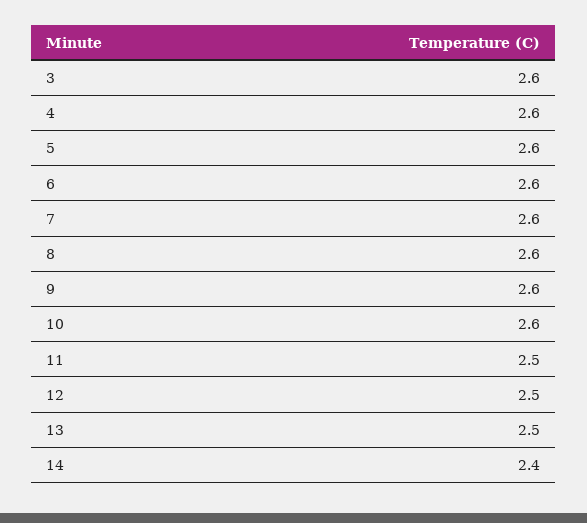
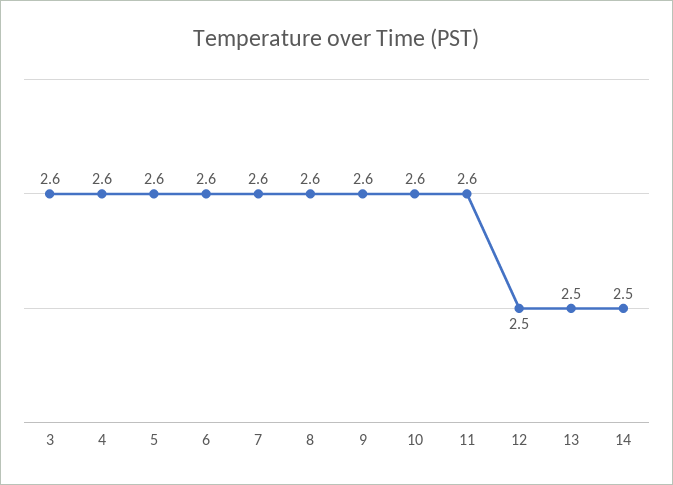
  {
    "3": 2.6,
    "4": 2.6,
    "5": 2.6,
    "6": 2.6,
    "7": 2.6,
    "8": 2.6,
    "9": 2.6,
    "10": 2.6,
-   "11": 2.5,
+   "11": 2.6,
    "12": 2.5,
    "13": 2.5,
-   "14": 2.4
+   "14": 2.5
  }

